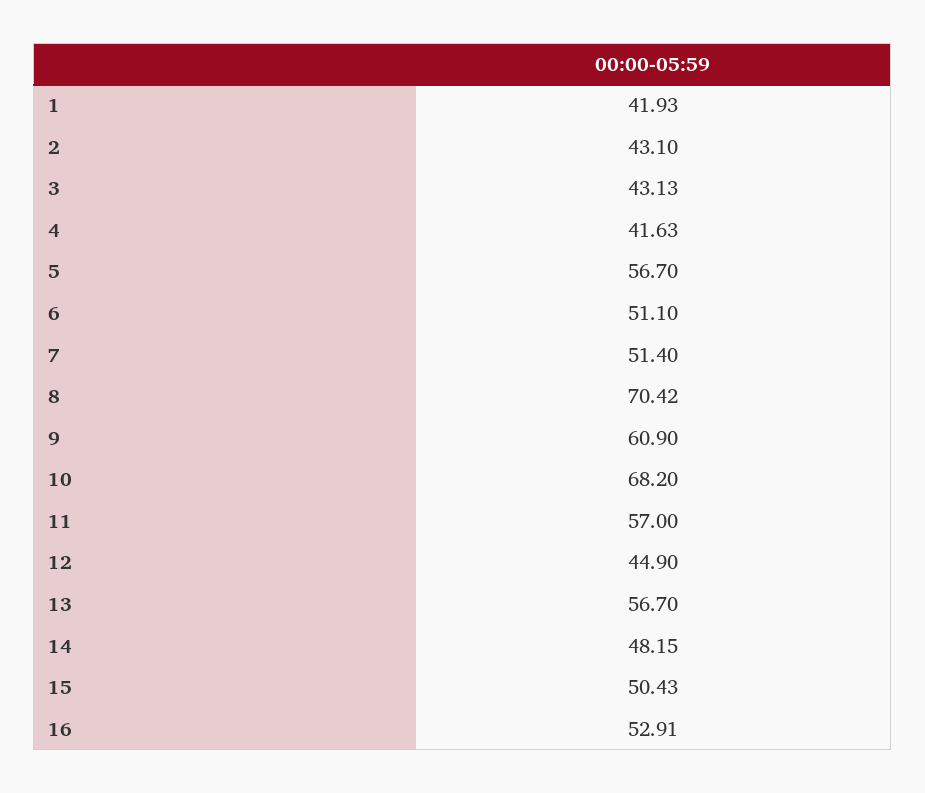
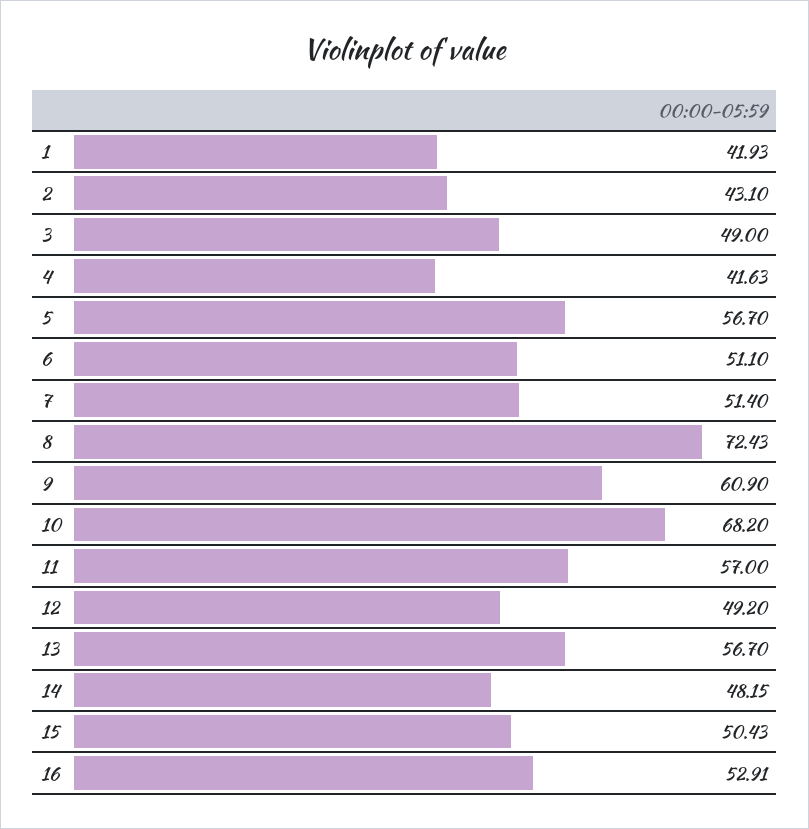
  {
    "1": 41.93,
    "2": 43.1,
-   "3": 43.13,
+   "3": 49,
    "4": 41.63,
    "5": 56.7,
    "6": 51.1,
    "7": 51.4,
-   "8": 70.42,
+   "8": 72.43,
    "9": 60.9,
    "10": 68.2,
    "11": 57,
-   "12": 44.9,
+   "12": 49.2,
    "13": 56.7,
    "14": 48.15,
    "15": 50.43,
    "16": 52.91
  }

